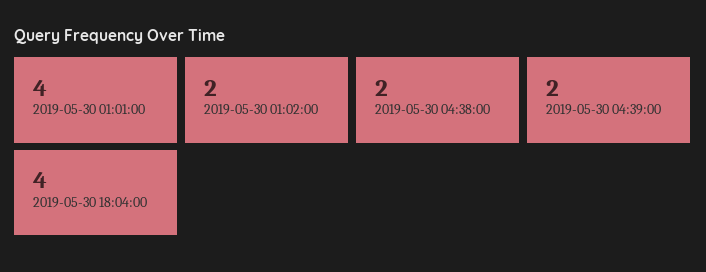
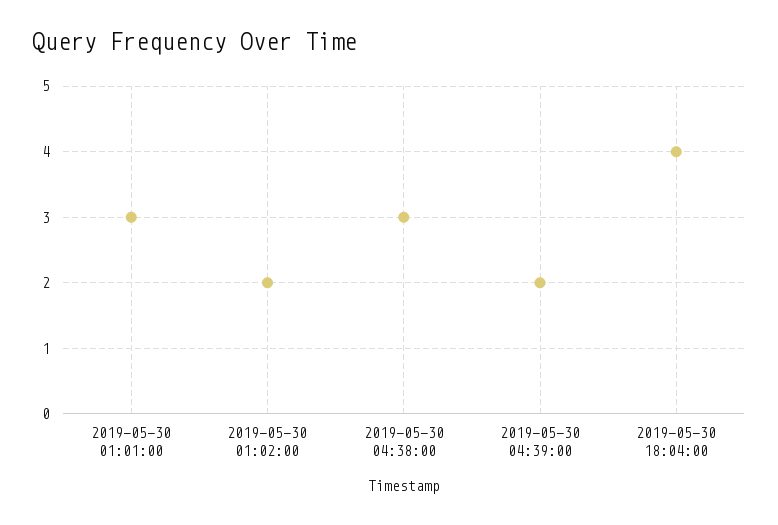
  {
-   "2019-05-30 01:01:00": 4,
+   "2019-05-30 01:01:00": 3,
    "2019-05-30 01:02:00": 2,
-   "2019-05-30 04:38:00": 2,
+   "2019-05-30 04:38:00": 3,
    "2019-05-30 04:39:00": 2,
    "2019-05-30 18:04:00": 4
  }

